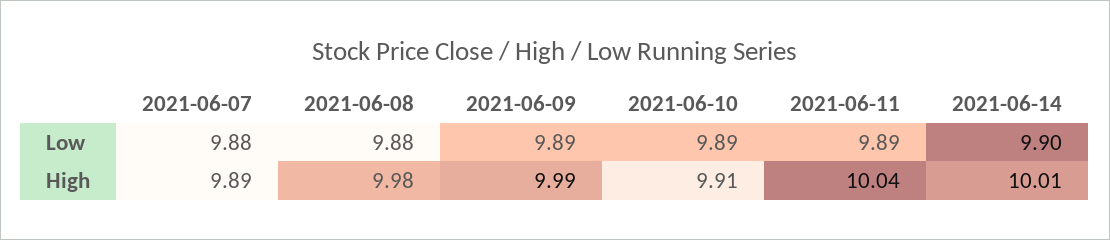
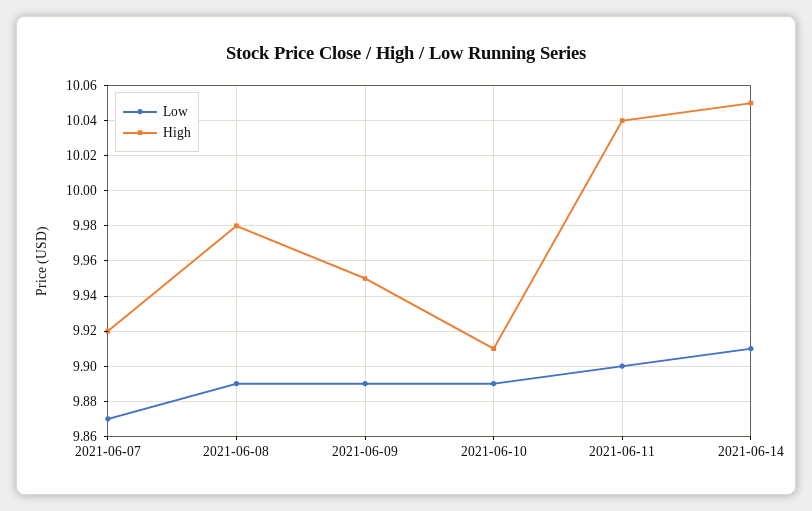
  {
    "Low": {
-     "2021-06-07": 9.88,
+     "2021-06-07": 9.87,
-     "2021-06-08": 9.88,
+     "2021-06-08": 9.89,
      "2021-06-09": 9.89,
      "2021-06-10": 9.89,
-     "2021-06-11": 9.89,
+     "2021-06-11": 9.9,
-     "2021-06-14": 9.9
+     "2021-06-14": 9.91
    },
    "High": {
-     "2021-06-07": 9.89,
+     "2021-06-07": 9.92,
      "2021-06-08": 9.98,
-     "2021-06-09": 9.99,
+     "2021-06-09": 9.95,
      "2021-06-10": 9.91,
      "2021-06-11": 10.04,
-     "2021-06-14": 10.01
+     "2021-06-14": 10.05
    }
  }

